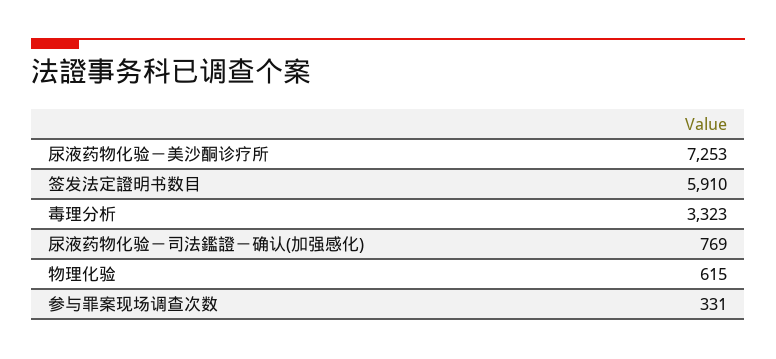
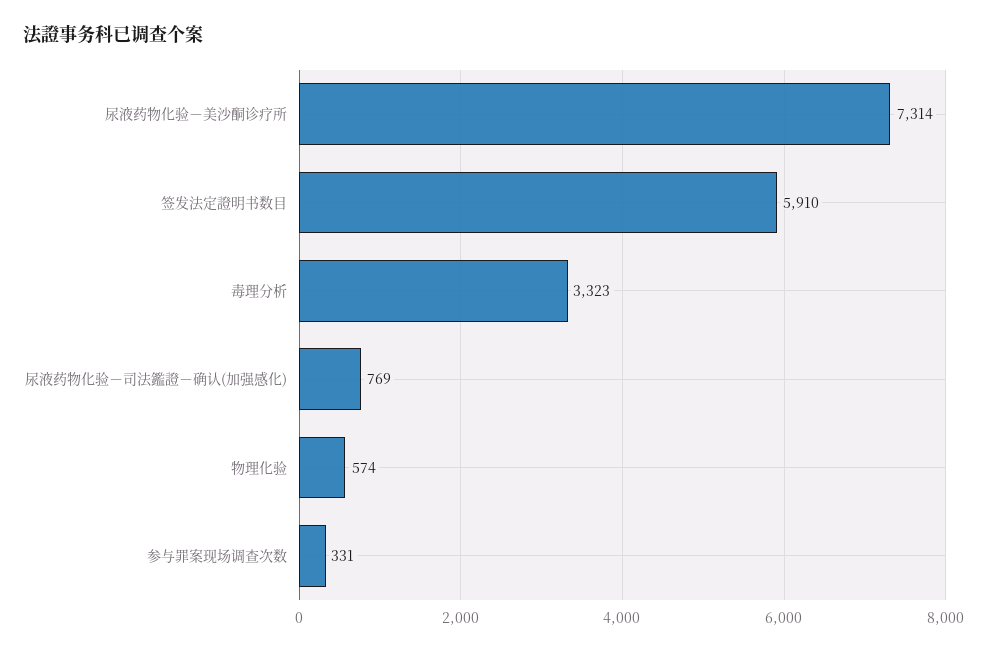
  {
-   "尿液药物化验－美沙酮诊疗所": 7253,
+   "尿液药物化验－美沙酮诊疗所": 7314,
    "签发法定證明书数目": 5910,
    "毒理分析": 3323,
    "尿液药物化验－司法鑑證－确认(加强感化)": 769,
-   "物理化验": 615,
+   "物理化验": 574,
    "参与罪案现场调查次数": 331
  }

